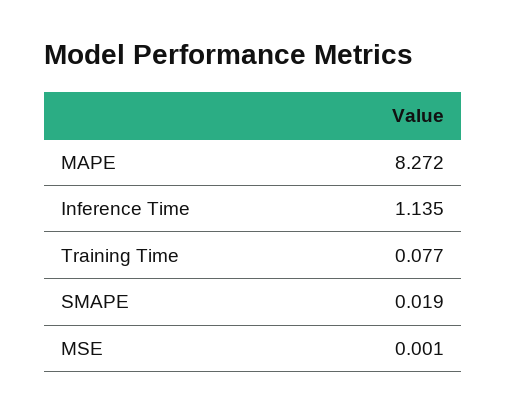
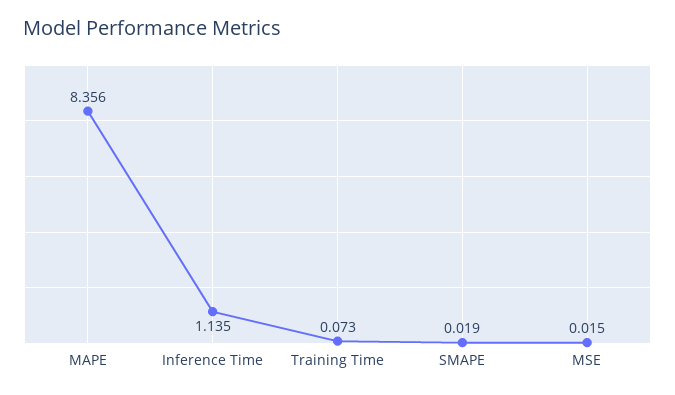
  {
-   "MAPE": 8.272,
+   "MAPE": 8.356,
    "Inference Time": 1.135,
-   "Training Time": 0.077,
+   "Training Time": 0.073,
    "SMAPE": 0.019,
-   "MSE": 0.001
+   "MSE": 0.015
  }

